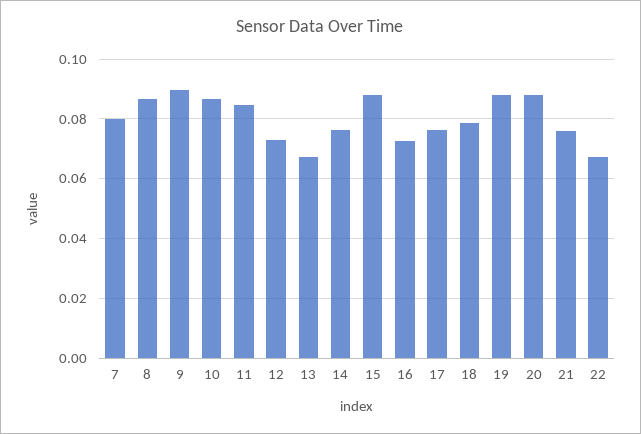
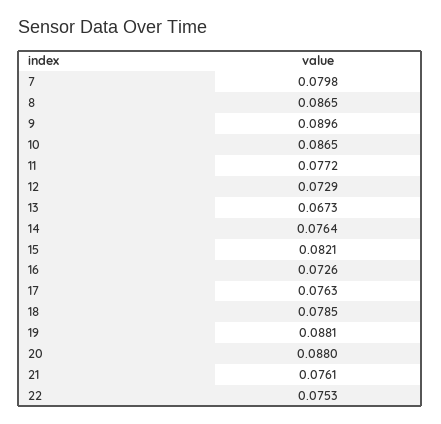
  {
    "7": 0.0798,
    "8": 0.0865,
    "9": 0.0896,
    "10": 0.0865,
-   "11": 0.085,
+   "11": 0.0772,
    "12": 0.0729,
    "13": 0.0673,
    "14": 0.0764,
-   "15": 0.0875,
+   "15": 0.0821,
    "16": 0.0726,
    "17": 0.0763,
    "18": 0.0785,
    "19": 0.0881,
    "20": 0.088,
    "21": 0.0761,
-   "22": 0.0675
+   "22": 0.0753
  }

